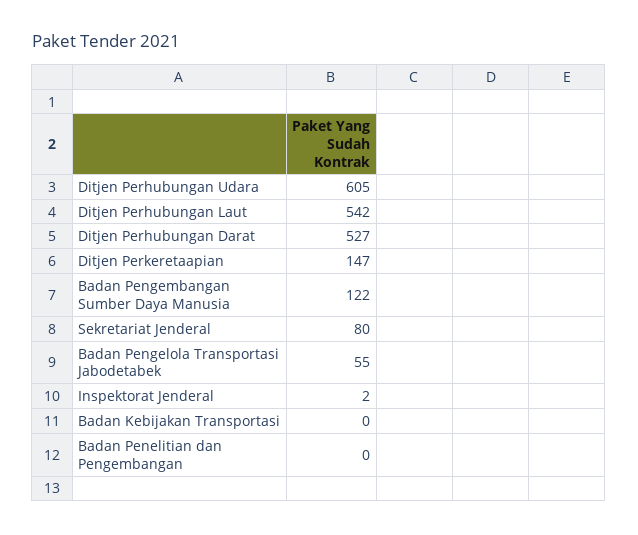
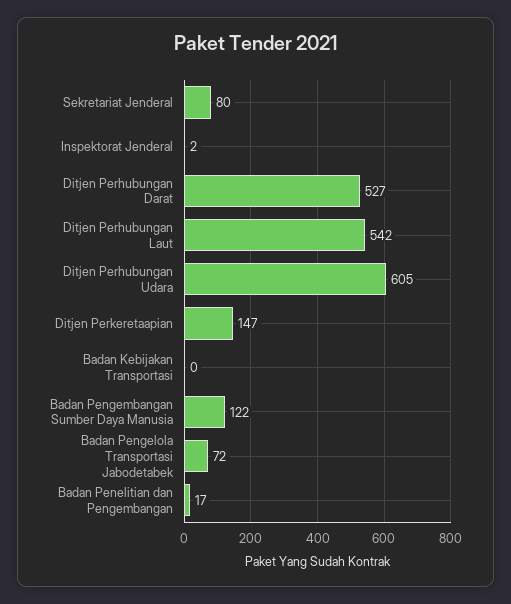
  {
    "Ditjen Perhubungan Udara": 605,
    "Ditjen Perhubungan Laut": 542,
    "Ditjen Perhubungan Darat": 527,
    "Ditjen Perkeretaapian": 147,
    "Badan Pengembangan Sumber Daya Manusia": 122,
    "Sekretariat Jenderal": 80,
-   "Badan Pengelola Transportasi Jabodetabek": 55,
+   "Badan Pengelola Transportasi Jabodetabek": 72,
    "Inspektorat Jenderal": 2,
    "Badan Kebijakan Transportasi": 0,
-   "Badan Penelitian dan Pengembangan": 0
+   "Badan Penelitian dan Pengembangan": 17
  }

